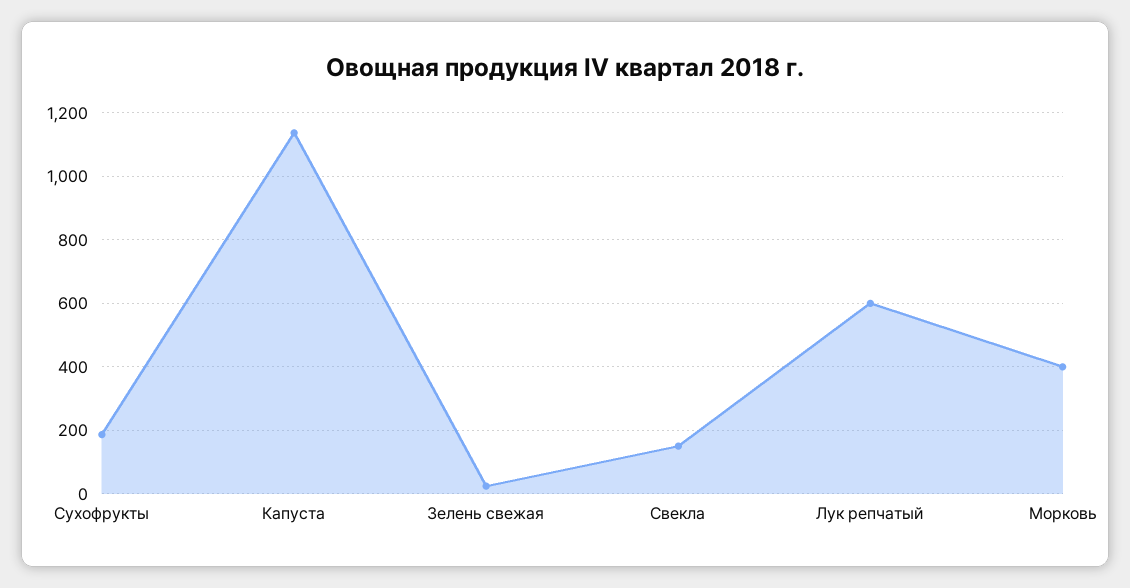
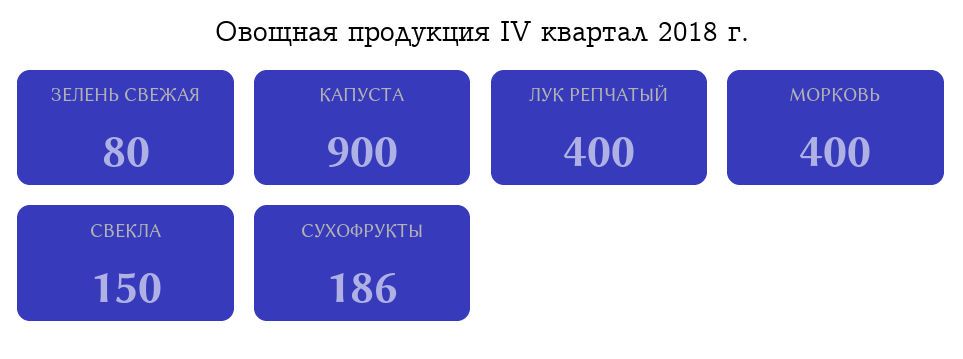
  {
    "Сухофрукты": 186,
-   "Капуста": 1140,
+   "Капуста": 900,
-   "Зелень свежая": 20,
+   "Зелень свежая": 80,
    "Свекла": 150,
-   "Лук репчатый": 600,
+   "Лук репчатый": 400,
    "Морковь": 400
  }

